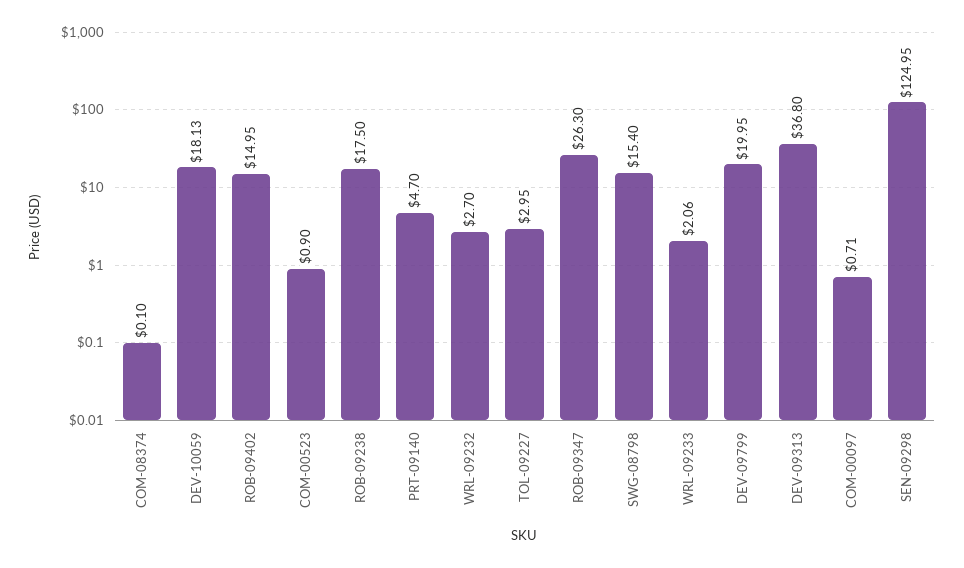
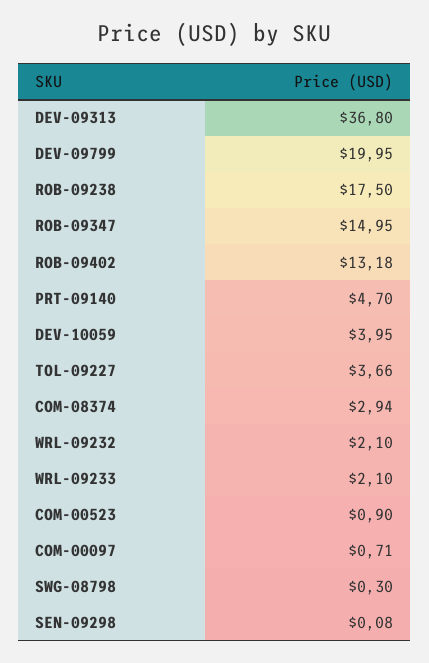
  {
-   "COM-08374": 0.1,
+   "COM-08374": 2.94,
-   "DEV-10059": 18.13,
+   "DEV-10059": 3.95,
-   "ROB-09402": 14.95,
+   "ROB-09402": 13.18,
    "COM-00523": 0.9,
    "ROB-09238": 17.5,
    "PRT-09140": 4.7,
-   "WRL-09232": 2.7,
+   "WRL-09232": 2.1,
-   "TOL-09227": 2.95,
+   "TOL-09227": 3.66,
-   "ROB-09347": 26.3,
+   "ROB-09347": 14.95,
-   "SWG-08798": 15.4,
+   "SWG-08798": 0.3,
-   "WRL-09233": 2.06,
+   "WRL-09233": 2.1,
    "DEV-09799": 19.95,
    "DEV-09313": 36.8,
    "COM-00097": 0.71,
-   "SEN-09298": 124.95
+   "SEN-09298": 0.08
  }

